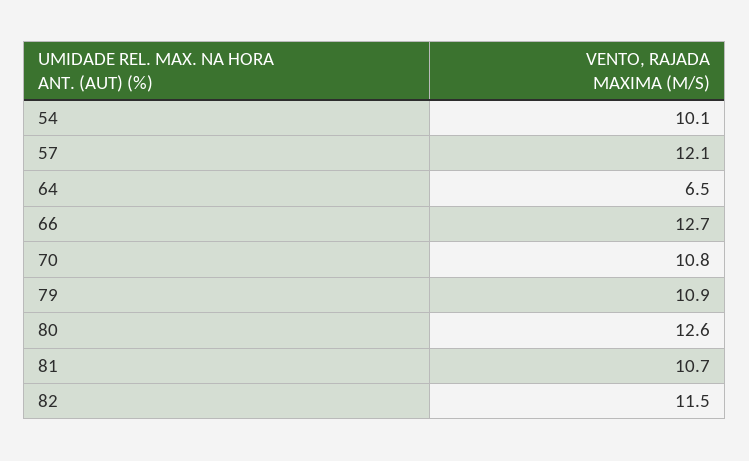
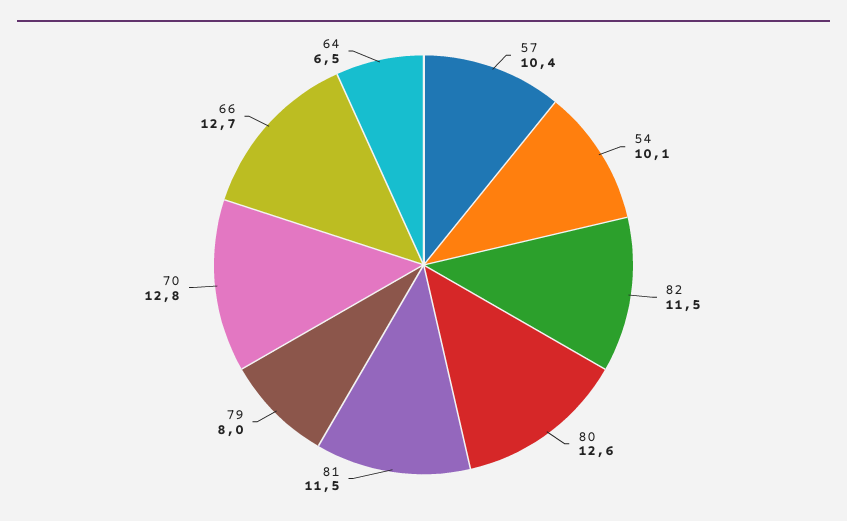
  {
    "54": 10.1,
-   "57": 12.1,
+   "57": 10.4,
    "64": 6.5,
    "66": 12.7,
-   "70": 10.8,
+   "70": 12.8,
-   "79": 10.9,
+   "79": 8,
    "80": 12.6,
-   "81": 10.7,
+   "81": 11.5,
    "82": 11.5
  }

